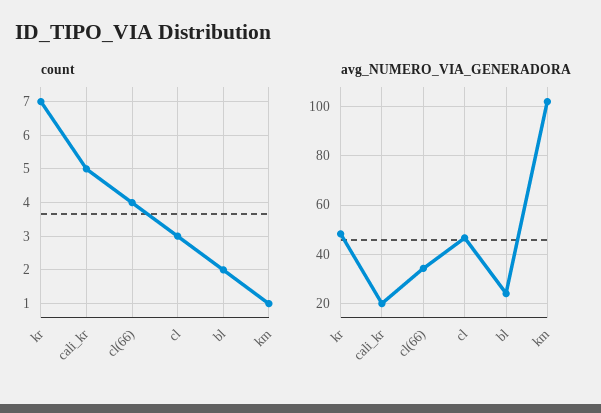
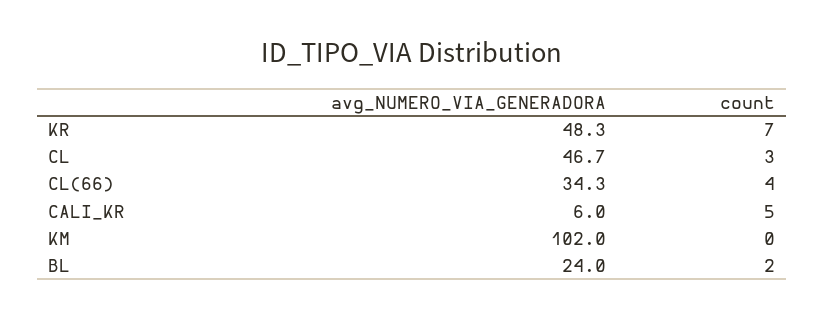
  {
    "count": {
      "kr": 7,
      "cali_kr": 5,
      "cl(66)": 4,
      "cl": 3,
      "bl": 2,
-     "km": 1
+     "km": 0
    },
    "avg_NUMERO_VIA_GENERADORA": {
      "kr": 48.3,
-     "cali_kr": 20,
+     "cali_kr": 6,
      "cl(66)": 34.3,
      "cl": 46.7,
      "bl": 24,
      "km": 102
    }
  }

